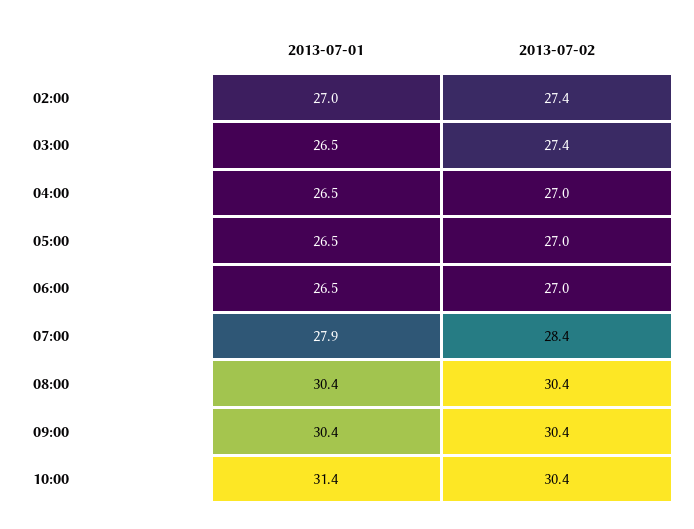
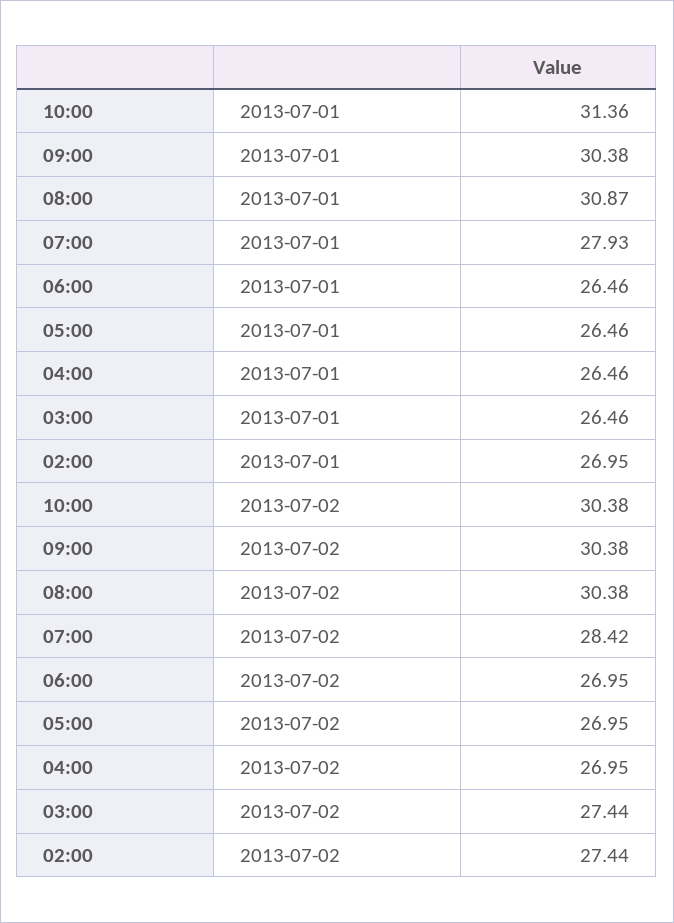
  {
    "2013-07-01": {
      "02:00": 26.95,
      "03:00": 26.46,
      "04:00": 26.46,
      "05:00": 26.46,
      "06:00": 26.46,
      "07:00": 27.93,
-     "08:00": 30.4,
+     "08:00": 30.87,
      "09:00": 30.38,
      "10:00": 31.36
    },
    "2013-07-02": {
      "02:00": 27.44,
      "03:00": 27.44,
      "04:00": 26.95,
      "05:00": 26.95,
      "06:00": 26.95,
      "07:00": 28.42,
      "08:00": 30.38,
      "09:00": 30.38,
      "10:00": 30.38
    }
  }

